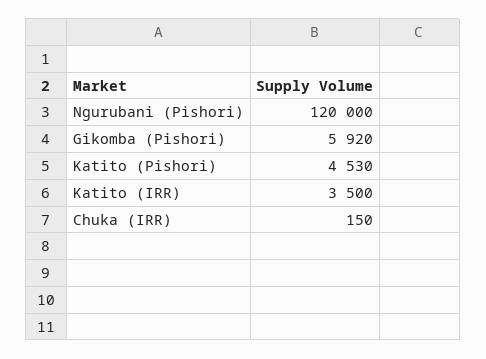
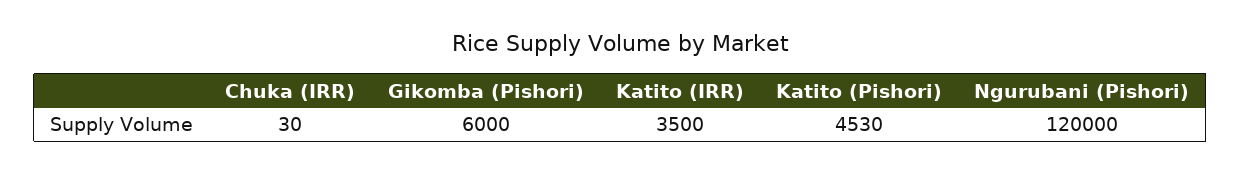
  {
    "Ngurubani (Pishori)": 120000,
-   "Gikomba (Pishori)": 5920,
+   "Gikomba (Pishori)": 6000,
    "Katito (Pishori)": 4530,
    "Katito (IRR)": 3500,
-   "Chuka (IRR)": 150
+   "Chuka (IRR)": 30
  }

